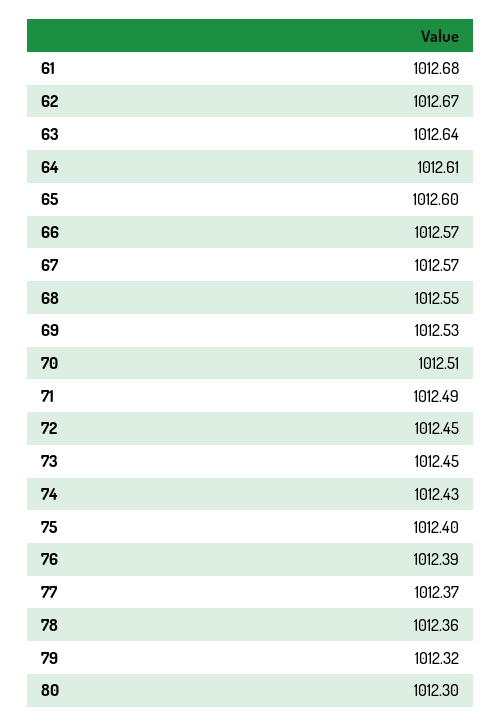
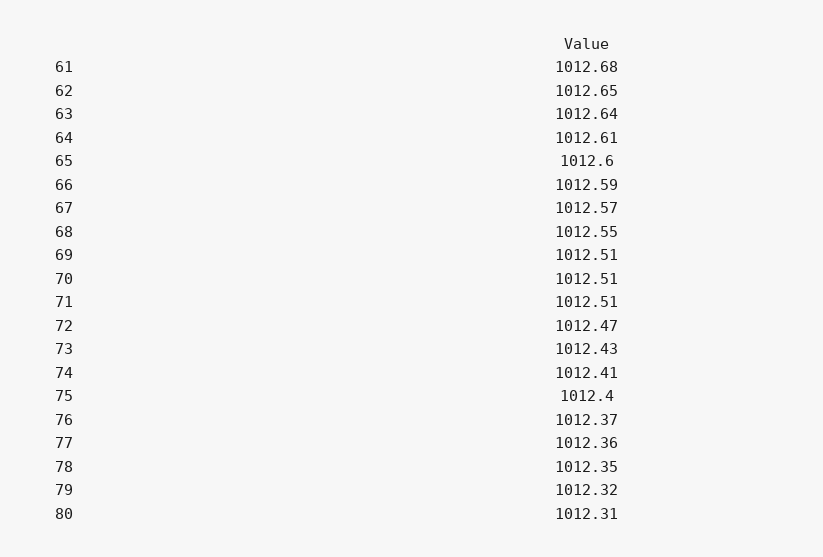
  {
    "61": 1012.68,
-   "62": 1012.67,
+   "62": 1012.65,
    "63": 1012.64,
    "64": 1012.61,
    "65": 1012.6,
-   "66": 1012.57,
+   "66": 1012.59,
    "67": 1012.57,
    "68": 1012.55,
-   "69": 1012.53,
+   "69": 1012.51,
    "70": 1012.51,
-   "71": 1012.49,
+   "71": 1012.51,
-   "72": 1012.45,
+   "72": 1012.47,
-   "73": 1012.45,
+   "73": 1012.43,
-   "74": 1012.43,
+   "74": 1012.41,
    "75": 1012.4,
-   "76": 1012.39,
+   "76": 1012.37,
-   "77": 1012.37,
+   "77": 1012.36,
-   "78": 1012.36,
+   "78": 1012.35,
    "79": 1012.32,
-   "80": 1012.3
+   "80": 1012.31
  }

